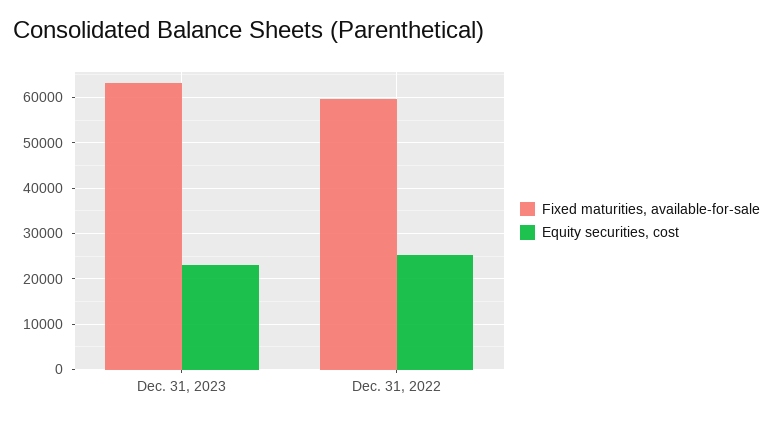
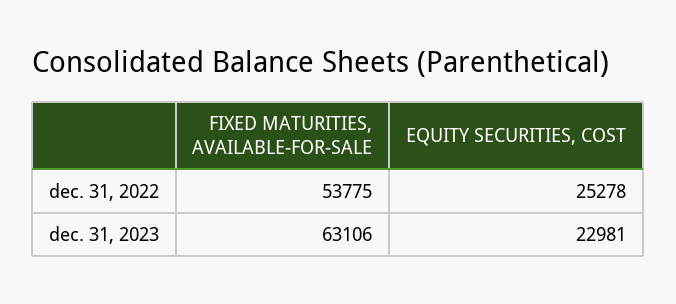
  {
    "Fixed maturities, available-for-sale": {
      "Dec. 31, 2023": 63106,
-     "Dec. 31, 2022": 60000
+     "Dec. 31, 2022": 53775
    },
    "Equity securities, cost": {
      "Dec. 31, 2023": 22981,
      "Dec. 31, 2022": 25278
    }
  }

